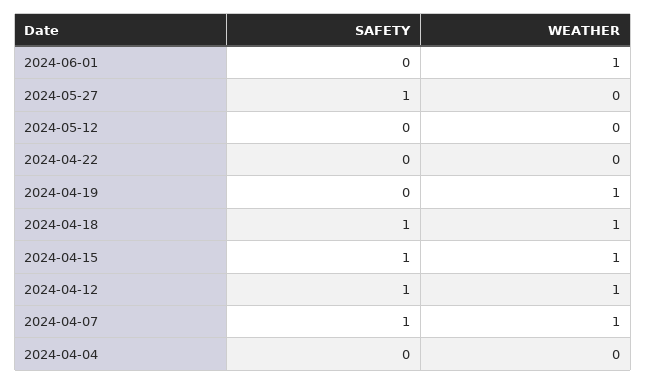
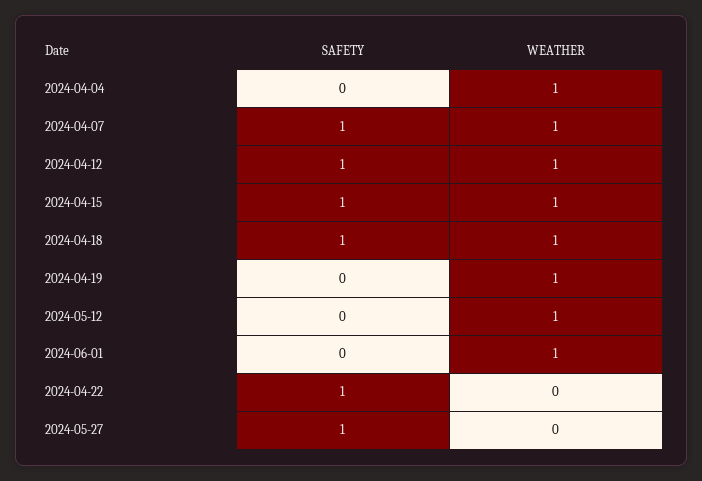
  {
    "SAFETY": {
      "2024-06-01": 0,
      "2024-05-27": 1,
      "2024-05-12": 0,
-     "2024-04-22": 0,
+     "2024-04-22": 1,
      "2024-04-19": 0,
      "2024-04-18": 1,
      "2024-04-15": 1,
      "2024-04-12": 1,
      "2024-04-07": 1,
      "2024-04-04": 0
    },
    "WEATHER": {
      "2024-06-01": 1,
      "2024-05-27": 0,
-     "2024-05-12": 0,
+     "2024-05-12": 1,
      "2024-04-22": 0,
      "2024-04-19": 1,
      "2024-04-18": 1,
      "2024-04-15": 1,
      "2024-04-12": 1,
      "2024-04-07": 1,
-     "2024-04-04": 0
+     "2024-04-04": 1
    }
  }

